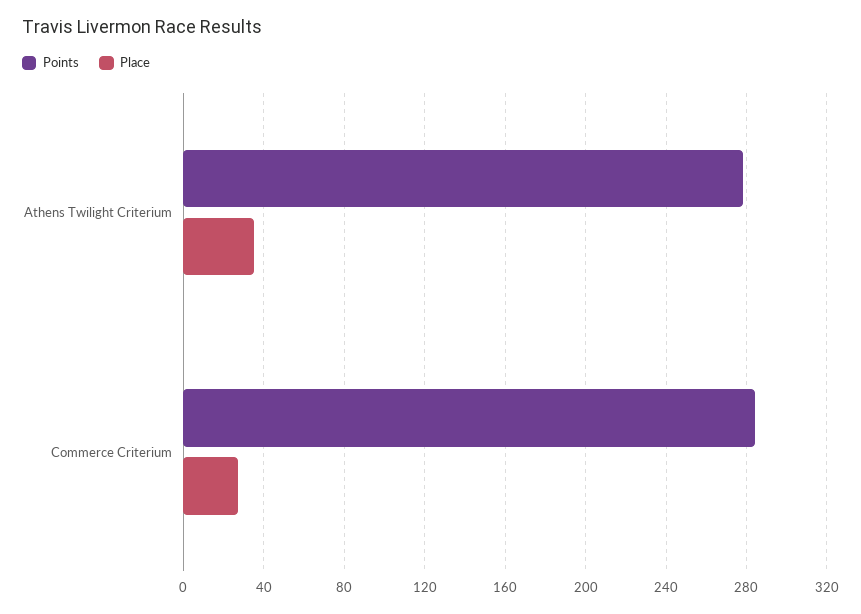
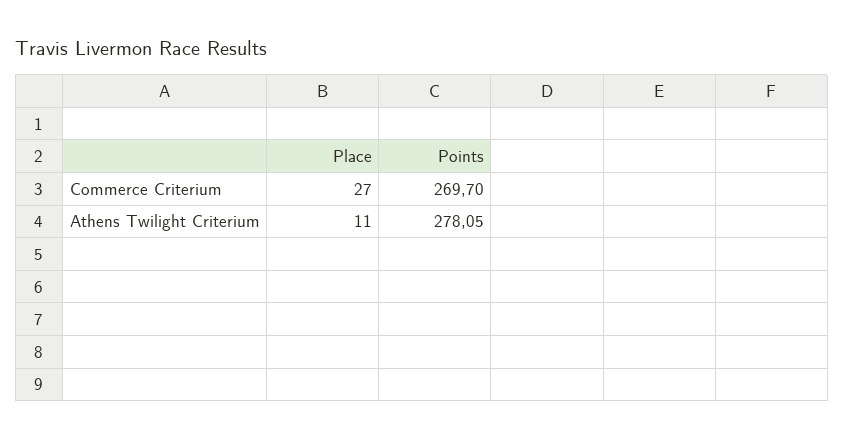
  {
    "Points": {
      "Athens Twilight Criterium": 278.05,
-     "Commerce Criterium": 285
+     "Commerce Criterium": 269.7
    },
    "Place": {
-     "Athens Twilight Criterium": 35,
+     "Athens Twilight Criterium": 11,
      "Commerce Criterium": 27
    }
  }

